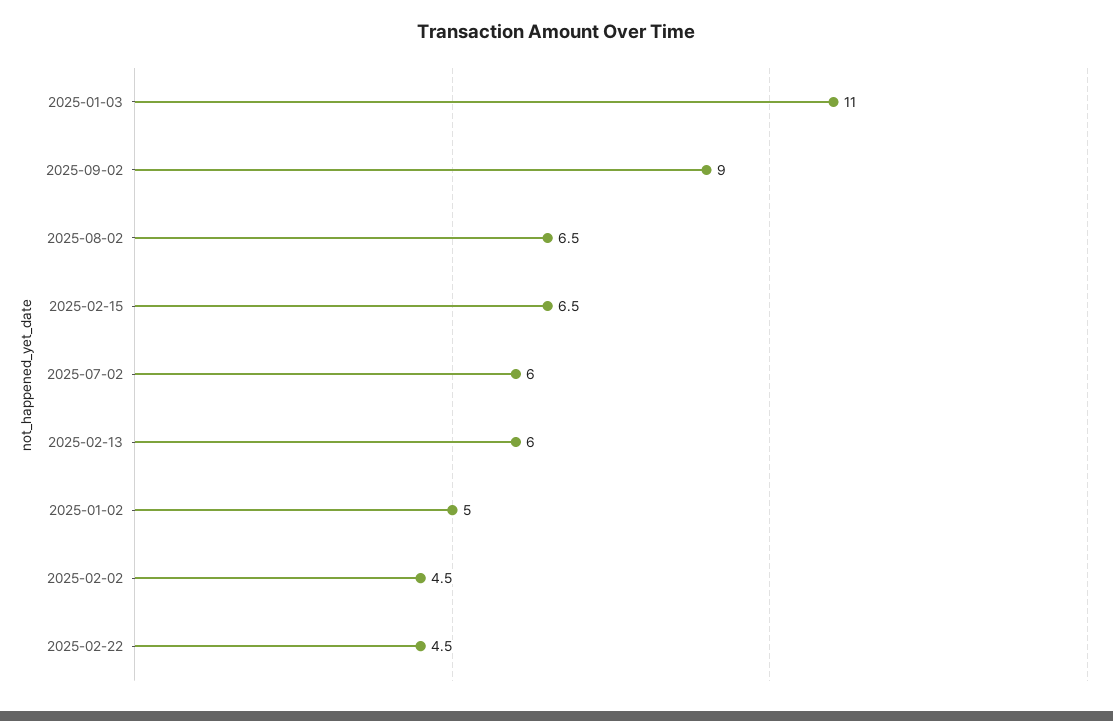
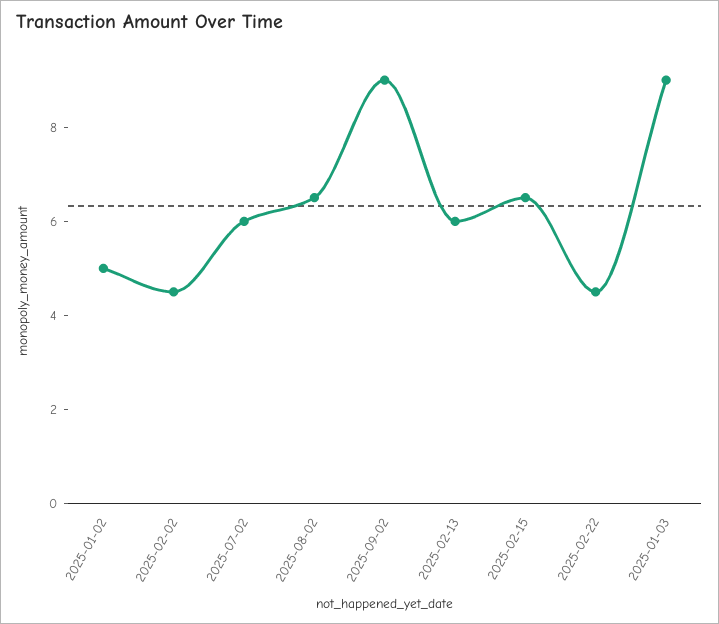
  {
-   "2025-01-03": 11,
+   "2025-01-03": 9,
    "2025-09-02": 9,
    "2025-08-02": 6.5,
    "2025-02-15": 6.5,
    "2025-07-02": 6,
    "2025-02-13": 6,
    "2025-01-02": 5,
    "2025-02-02": 4.5,
    "2025-02-22": 4.5
  }

